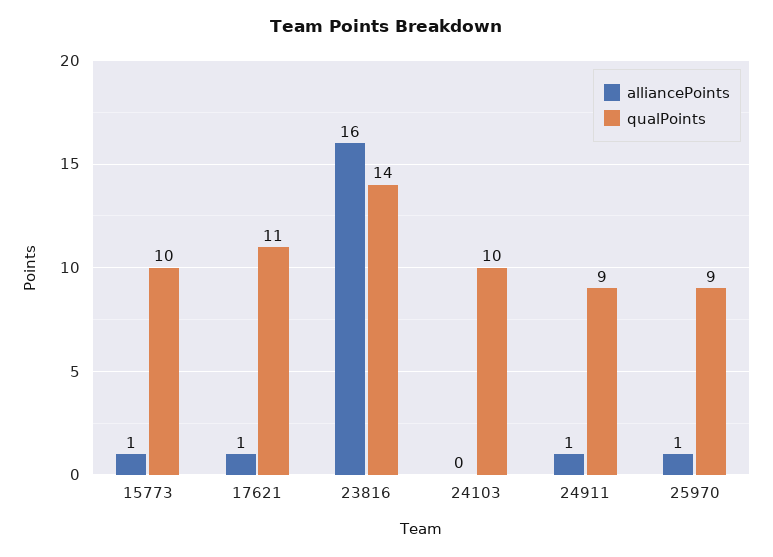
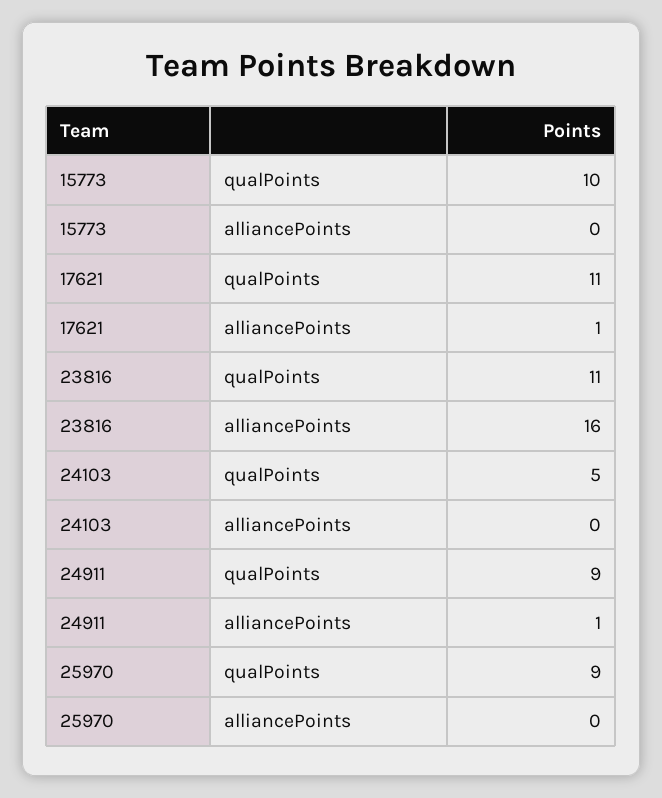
  {
    "alliancePoints": {
-     "15773": 1,
+     "15773": 0,
      "17621": 1,
      "23816": 16,
      "24103": 0,
      "24911": 1,
-     "25970": 1
+     "25970": 0
    },
    "qualPoints": {
      "15773": 10,
      "17621": 11,
-     "23816": 14,
+     "23816": 11,
-     "24103": 10,
+     "24103": 5,
      "24911": 9,
      "25970": 9
    }
  }

